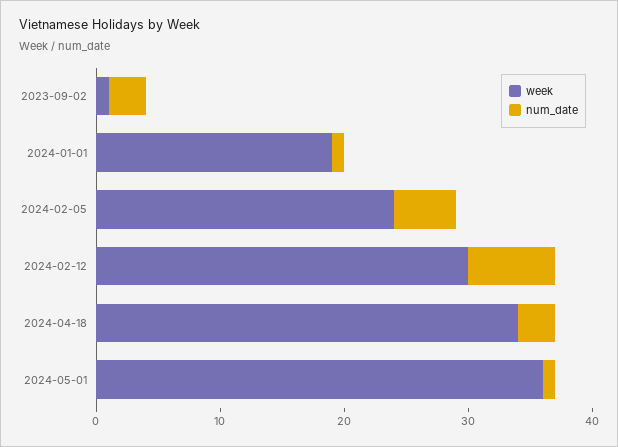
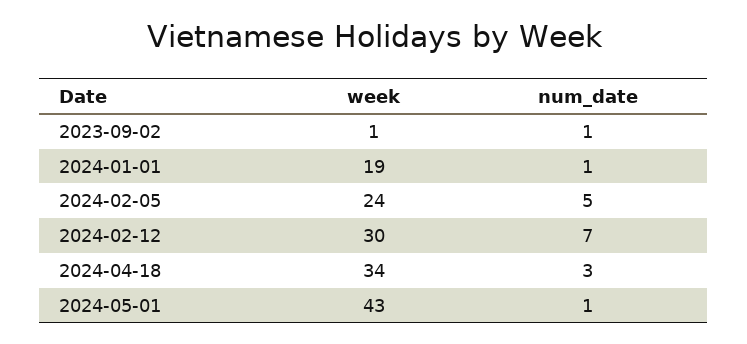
  {
    "week": {
      "2023-09-02": 1,
      "2024-01-01": 19,
      "2024-02-05": 24,
      "2024-02-12": 30,
      "2024-04-18": 34,
-     "2024-05-01": 36
+     "2024-05-01": 43
    },
    "num_date": {
-     "2023-09-02": 3,
+     "2023-09-02": 1,
      "2024-01-01": 1,
      "2024-02-05": 5,
      "2024-02-12": 7,
      "2024-04-18": 3,
      "2024-05-01": 1
    }
  }

